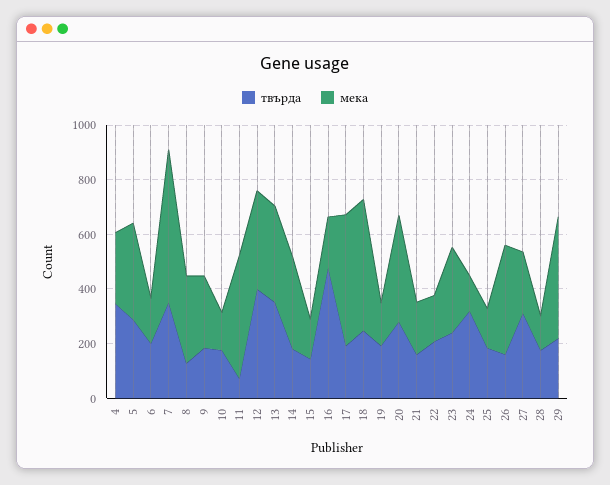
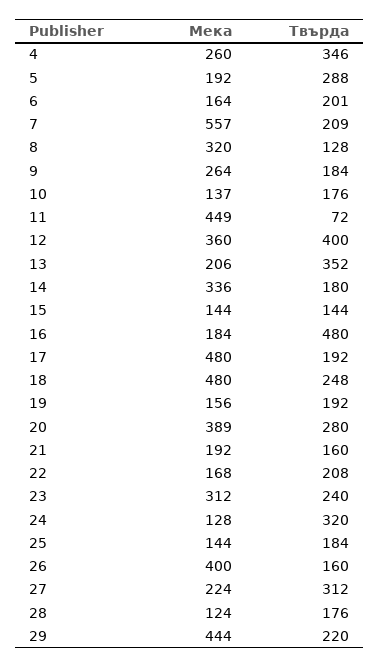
  {
    "твърда": {
      "4": 346,
      "5": 288,
      "6": 201,
-     "7": 350,
+     "7": 209,
      "8": 128,
      "9": 184,
      "10": 176,
      "11": 72,
      "12": 400,
      "13": 352,
      "14": 180,
      "15": 144,
      "16": 480,
      "17": 192,
      "18": 248,
      "19": 192,
      "20": 280,
      "21": 160,
      "22": 208,
      "23": 240,
      "24": 320,
      "25": 184,
      "26": 160,
      "27": 312,
      "28": 176,
      "29": 220
    },
    "мека": {
      "4": 260,
-     "5": 350,
+     "5": 192,
      "6": 164,
      "7": 557,
      "8": 320,
      "9": 264,
      "10": 137,
      "11": 449,
      "12": 360,
-     "13": 350,
+     "13": 206,
      "14": 336,
      "15": 144,
      "16": 184,
      "17": 480,
      "18": 480,
      "19": 156,
      "20": 389,
      "21": 192,
      "22": 168,
      "23": 312,
      "24": 128,
      "25": 144,
      "26": 400,
      "27": 224,
      "28": 124,
      "29": 444
    }
  }

